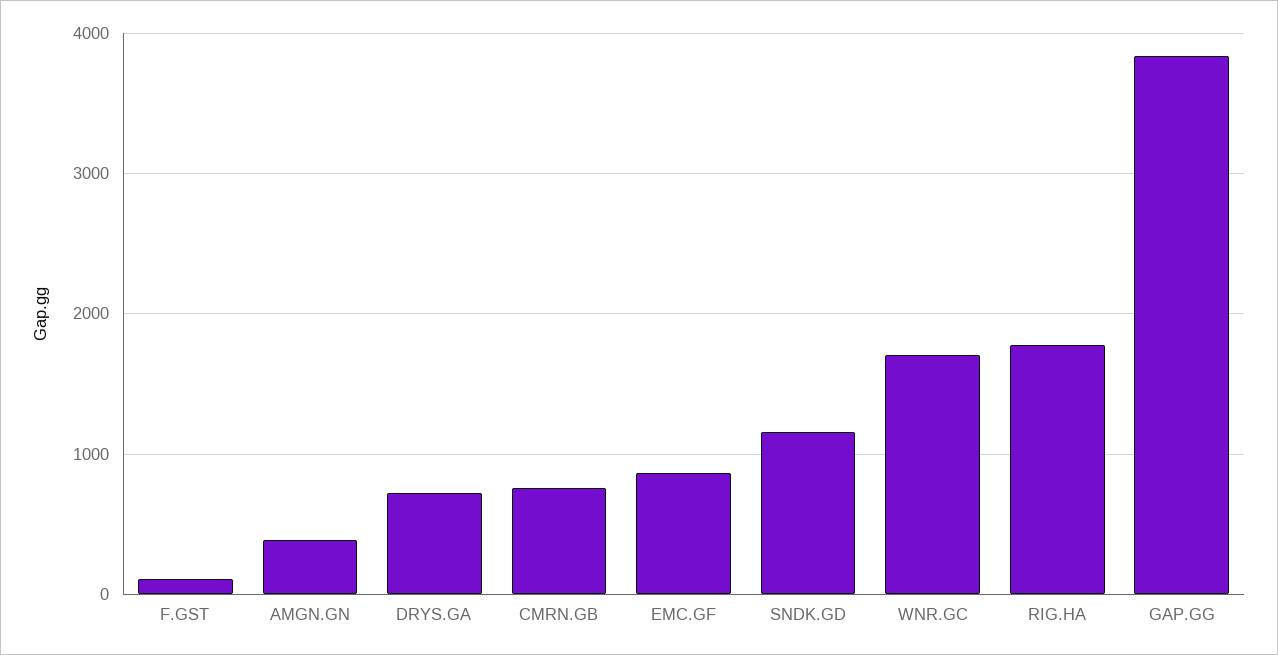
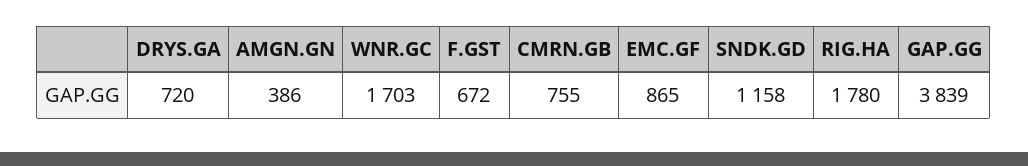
  {
-   "F.GST": 100,
+   "F.GST": 672,
    "AMGN.GN": 386,
    "DRYS.GA": 720,
    "CMRN.GB": 755,
    "EMC.GF": 865,
    "SNDK.GD": 1158,
    "WNR.GC": 1703,
    "RIG.HA": 1780,
    "GAP.GG": 3839
  }

